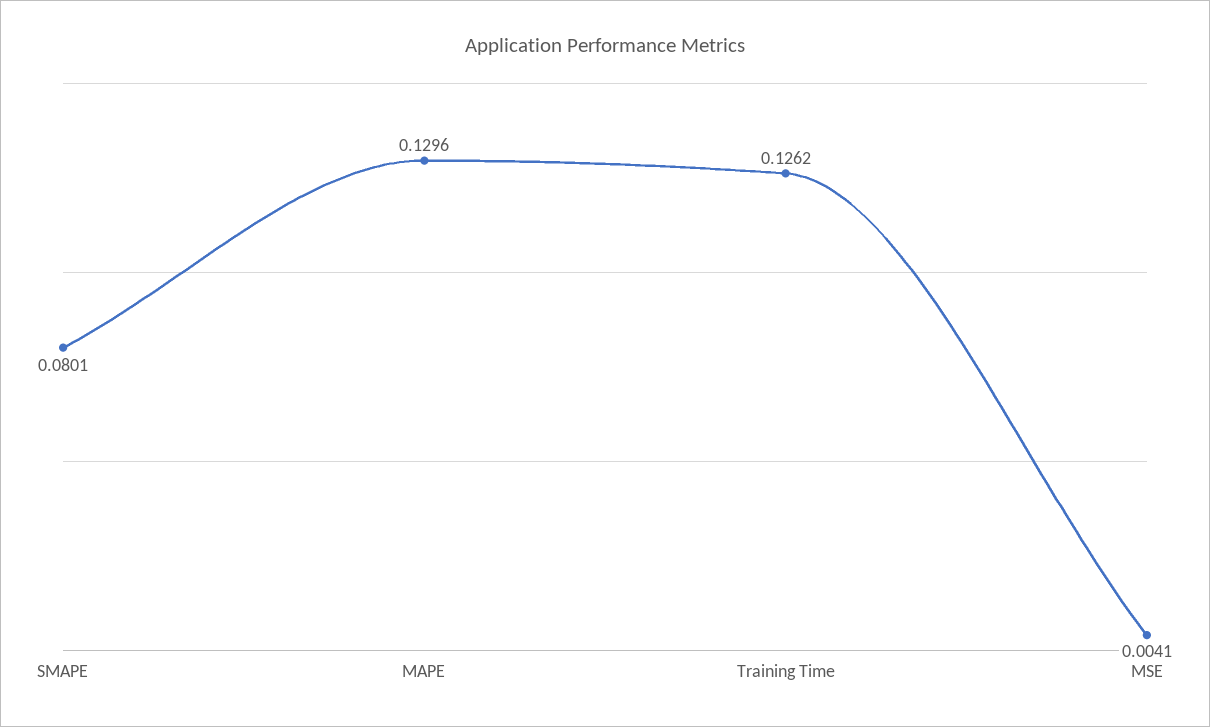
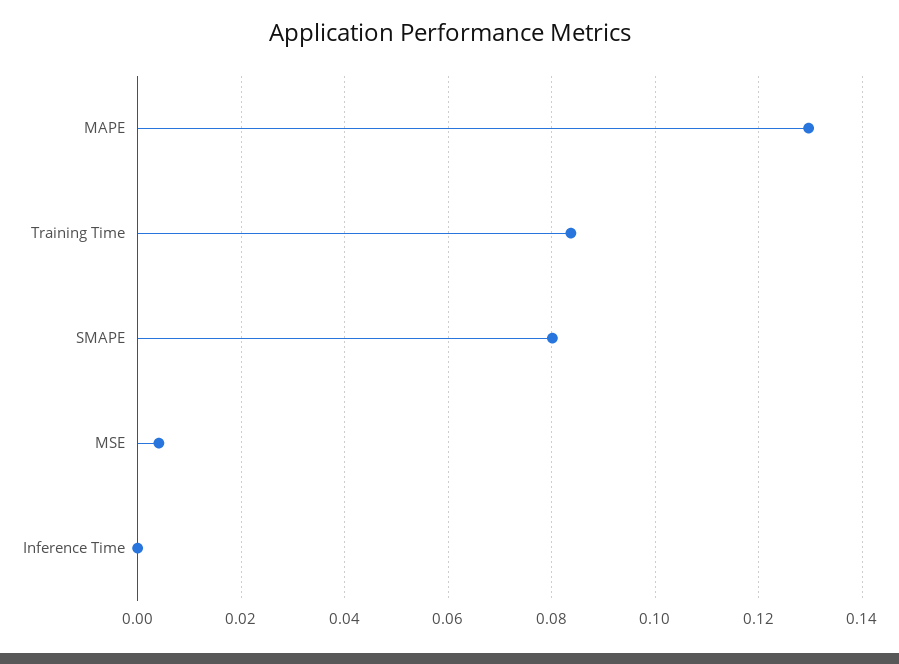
  {
    "SMAPE": 0.0801,
    "MAPE": 0.1296,
-   "Training Time": 0.1262,
+   "Training Time": 0.084,
-   "MSE": 0.0041
+   "MSE": 0.0041,
+   "Inference Time": 0
  }

